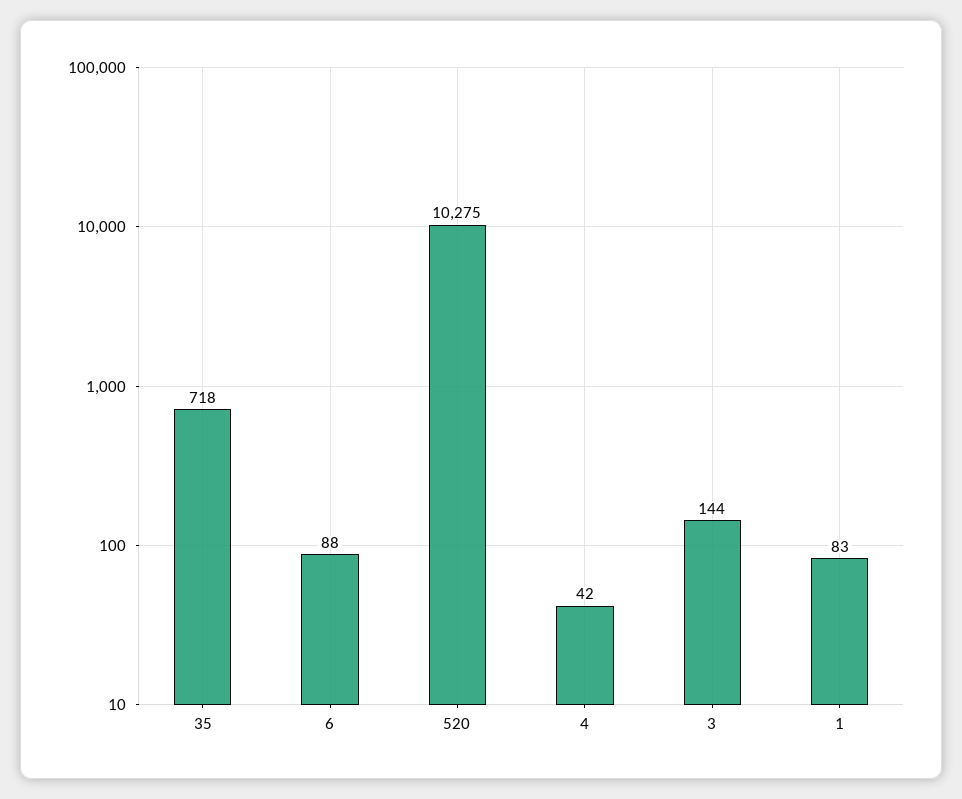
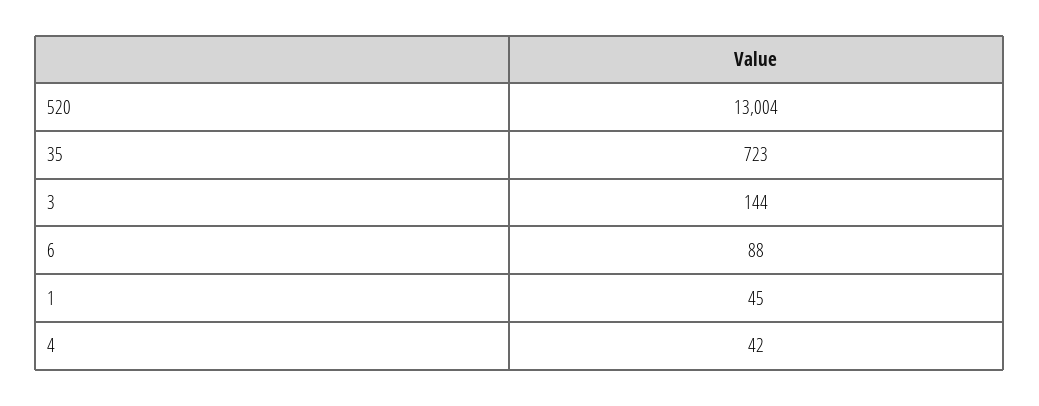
  {
-   "35": 718,
+   "35": 723,
    "6": 88,
-   "520": 10275,
+   "520": 13004,
    "4": 42,
    "3": 144,
-   "1": 83
+   "1": 45
  }

